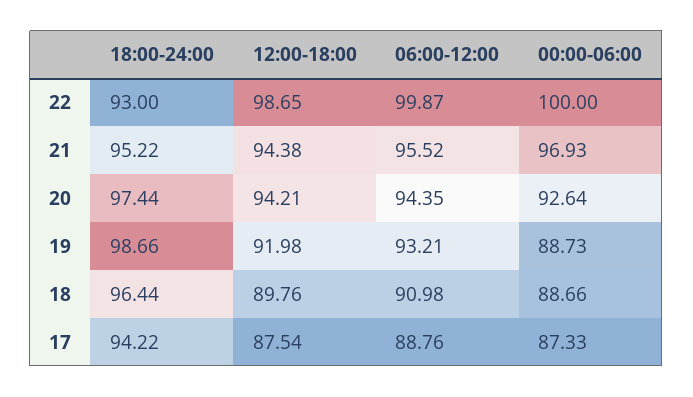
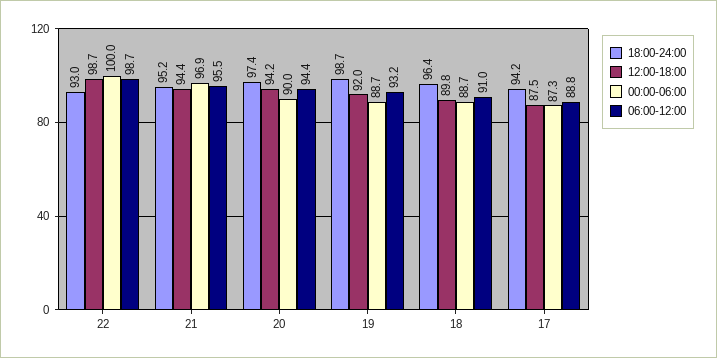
  {
    "18:00-24:00": {
      "22": 93,
      "21": 95.22,
      "20": 97.44,
      "19": 98.66,
      "18": 96.44,
      "17": 94.22
    },
    "12:00-18:00": {
      "22": 98.65,
      "21": 94.38,
      "20": 94.21,
      "19": 91.98,
      "18": 89.76,
      "17": 87.54
    },
    "06:00-12:00": {
-     "22": 99.87,
+     "22": 98.7,
      "21": 95.52,
      "20": 94.35,
      "19": 93.21,
      "18": 90.98,
      "17": 88.76
    },
    "00:00-06:00": {
      "22": 100,
      "21": 96.93,
-     "20": 92.64,
+     "20": 90,
      "19": 88.73,
      "18": 88.66,
      "17": 87.33
    }
  }

